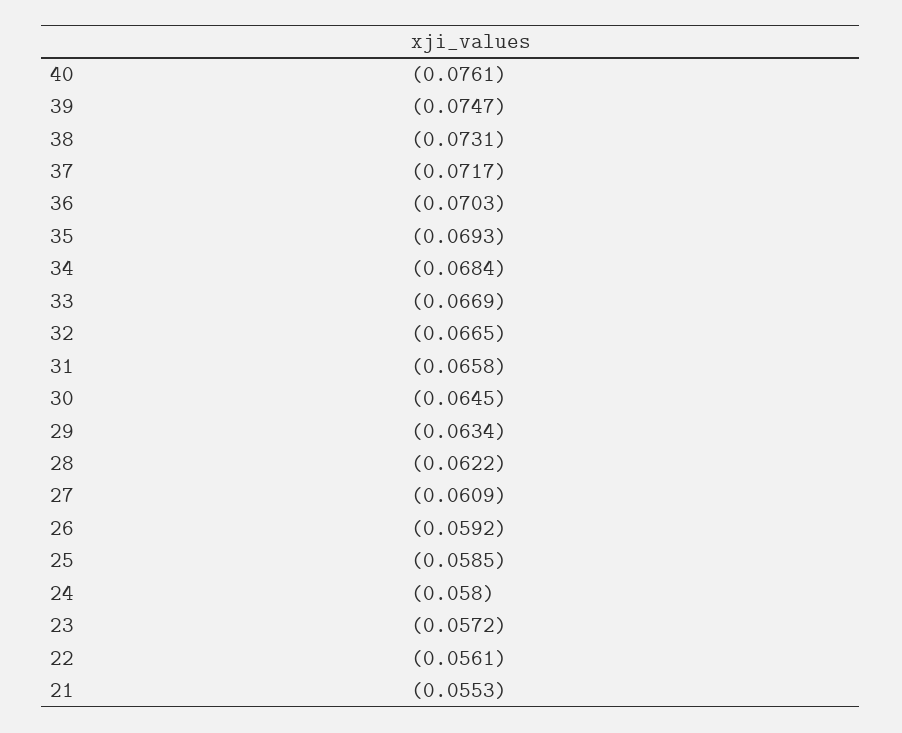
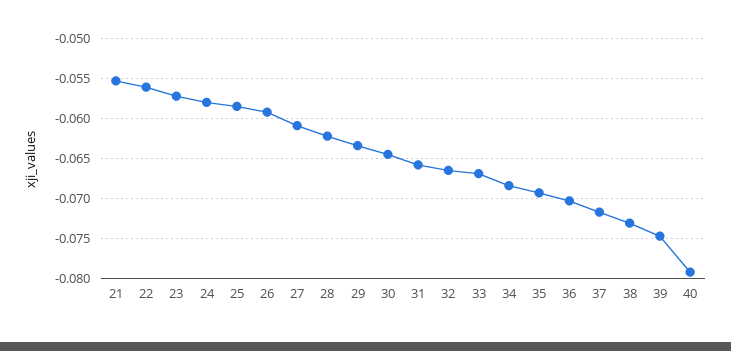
  {
-   "40": -0.0761,
+   "40": -0.079,
    "39": -0.0747,
    "38": -0.0731,
    "37": -0.0717,
    "36": -0.0703,
    "35": -0.0693,
    "34": -0.0684,
    "33": -0.0669,
    "32": -0.0665,
    "31": -0.0658,
    "30": -0.0645,
    "29": -0.0634,
    "28": -0.0622,
    "27": -0.0609,
    "26": -0.0592,
    "25": -0.0585,
    "24": -0.058,
    "23": -0.0572,
    "22": -0.0561,
    "21": -0.0553
  }

